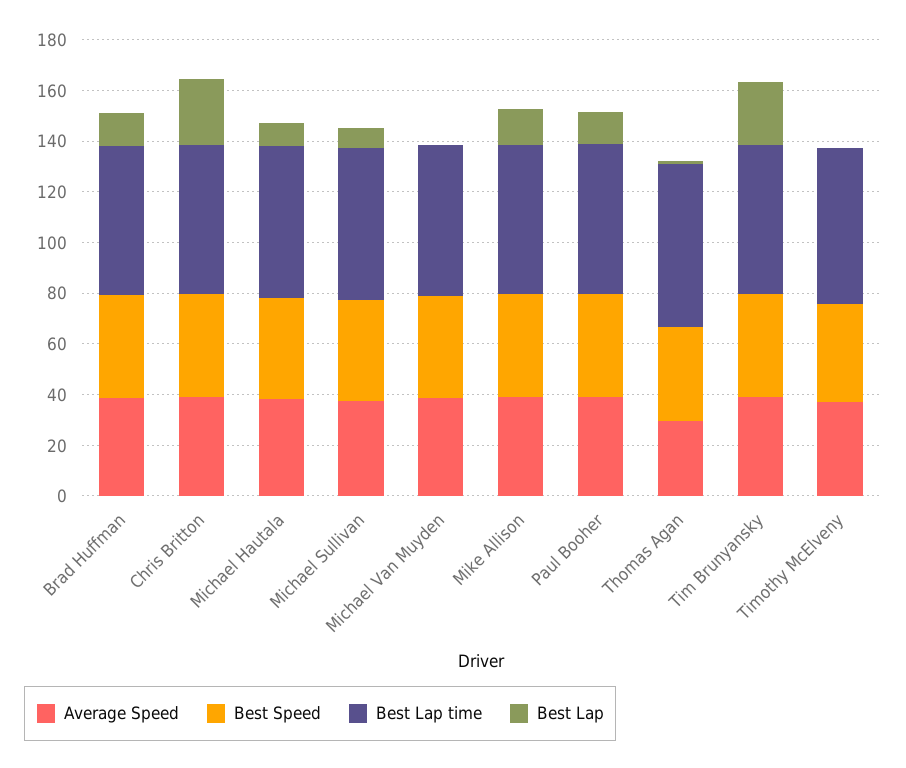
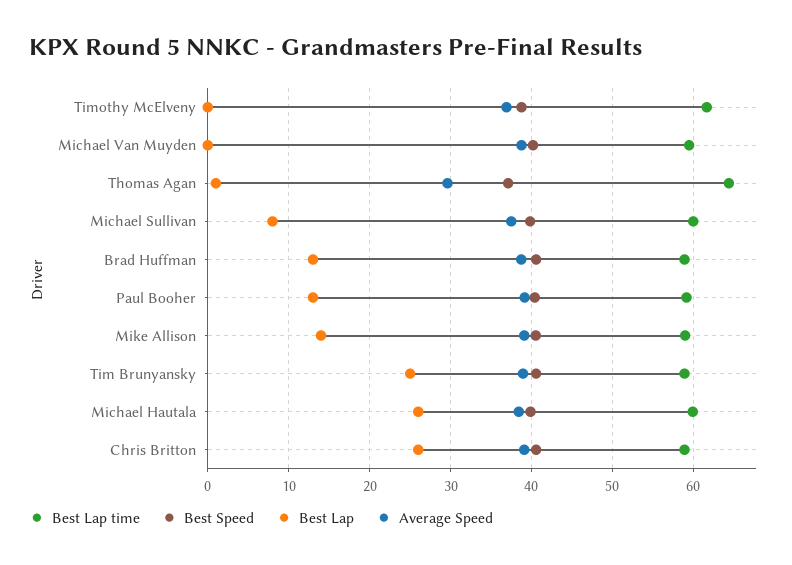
  {
    "Average Speed": {
      "Brad Huffman": 39,
      "Chris Britton": 39,
      "Michael Hautala": 38,
      "Michael Sullivan": 38,
      "Michael Van Muyden": 39,
      "Mike Allison": 39,
      "Paul Booher": 39,
      "Thomas Agan": 30,
      "Tim Brunyansky": 39,
      "Timothy McElveny": 37
    },
    "Best Speed": {
      "Brad Huffman": 41,
      "Chris Britton": 41,
      "Michael Hautala": 40,
      "Michael Sullivan": 40,
      "Michael Van Muyden": 40,
      "Mike Allison": 41,
      "Paul Booher": 40,
      "Thomas Agan": 37,
      "Tim Brunyansky": 41,
      "Timothy McElveny": 39
    },
    "Best Lap time": {
      "Brad Huffman": 59,
      "Chris Britton": 59,
      "Michael Hautala": 60,
      "Michael Sullivan": 60,
      "Michael Van Muyden": 59,
      "Mike Allison": 59,
      "Paul Booher": 59,
      "Thomas Agan": 64,
      "Tim Brunyansky": 59,
      "Timothy McElveny": 62
    },
    "Best Lap": {
      "Brad Huffman": 13,
      "Chris Britton": 26,
-     "Michael Hautala": 10,
+     "Michael Hautala": 26,
      "Michael Sullivan": 8,
      "Michael Van Muyden": 0,
      "Mike Allison": 14,
      "Paul Booher": 13,
      "Thomas Agan": 1,
      "Tim Brunyansky": 25,
      "Timothy McElveny": 0
    }
  }

